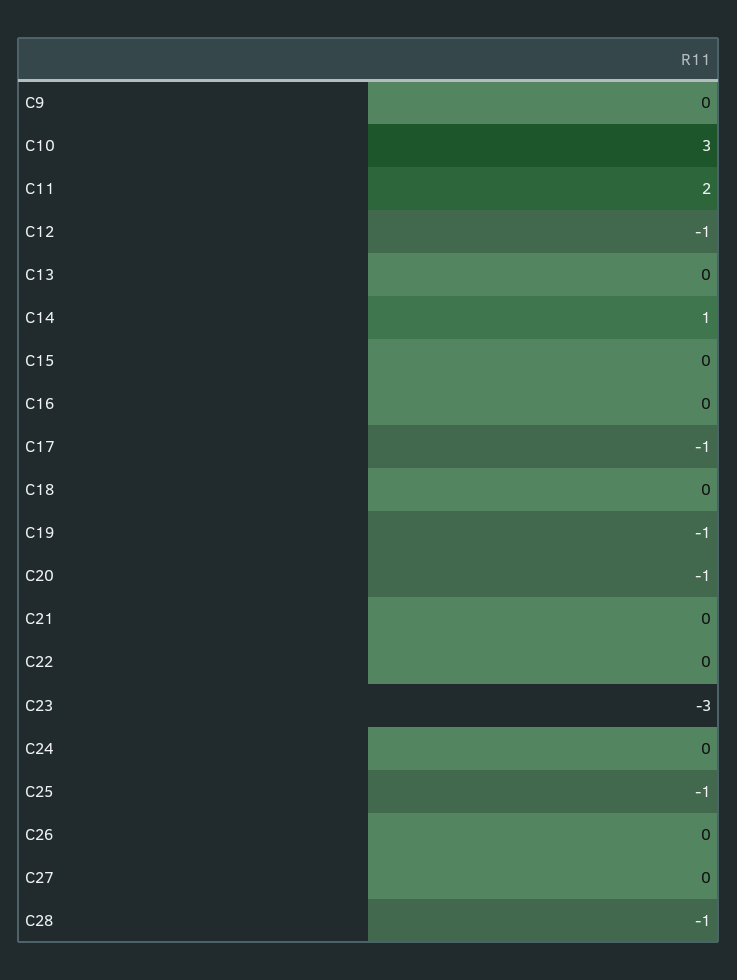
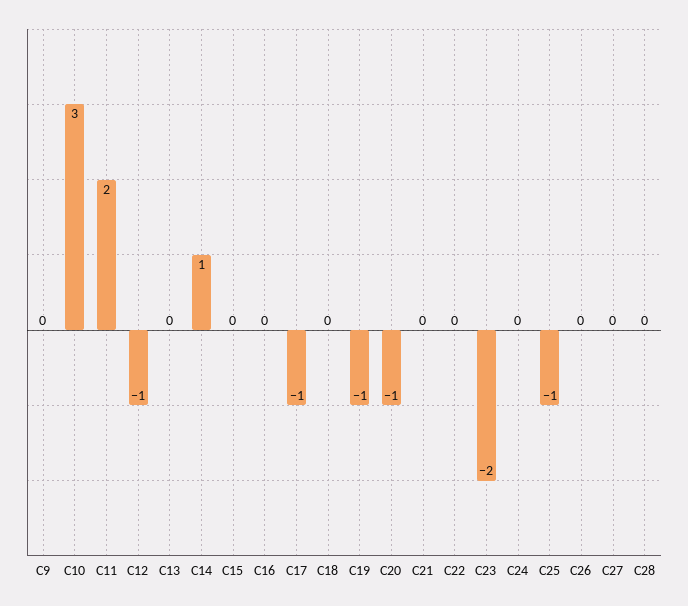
  {
    "C9": 0,
    "C10": 3,
    "C11": 2,
    "C12": -1,
    "C13": 0,
    "C14": 1,
    "C15": 0,
    "C16": 0,
    "C17": -1,
    "C18": 0,
    "C19": -1,
    "C20": -1,
    "C21": 0,
    "C22": 0,
-   "C23": -3,
+   "C23": -2,
    "C24": 0,
    "C25": -1,
    "C26": 0,
    "C27": 0,
-   "C28": -1
+   "C28": 0
  }

